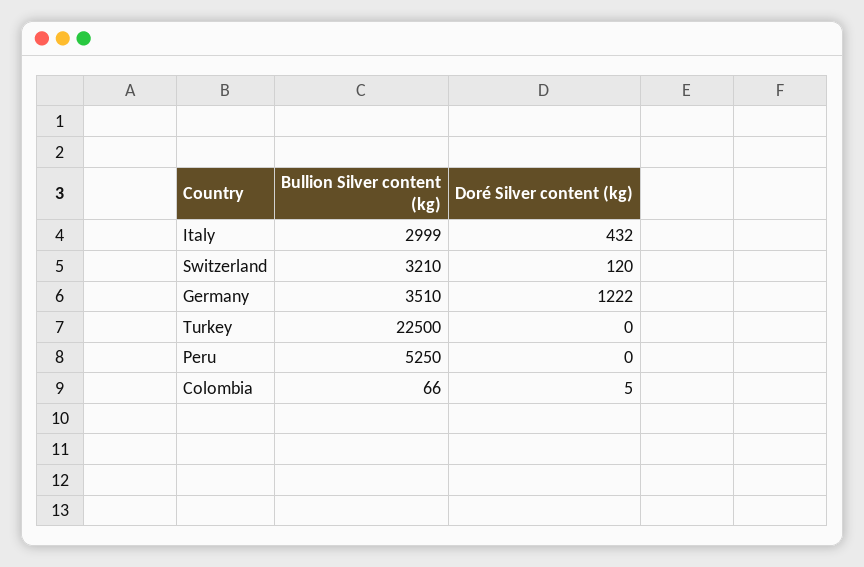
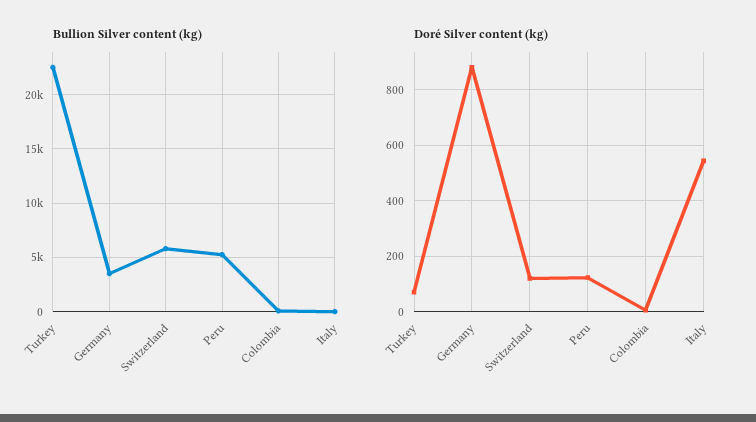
  {
    "Bullion Silver content (kg)": {
-     "Italy": 2999,
+     "Italy": 0,
-     "Switzerland": 3210,
+     "Switzerland": 6000,
      "Germany": 3510,
      "Turkey": 22500,
      "Peru": 5250,
      "Colombia": 66
    },
    "Doré Silver content (kg)": {
-     "Italy": 432,
+     "Italy": 550,
      "Switzerland": 120,
-     "Germany": 1222,
+     "Germany": 875,
-     "Turkey": 0,
+     "Turkey": 75,
-     "Peru": 0,
+     "Peru": 125,
      "Colombia": 5
    }
  }

